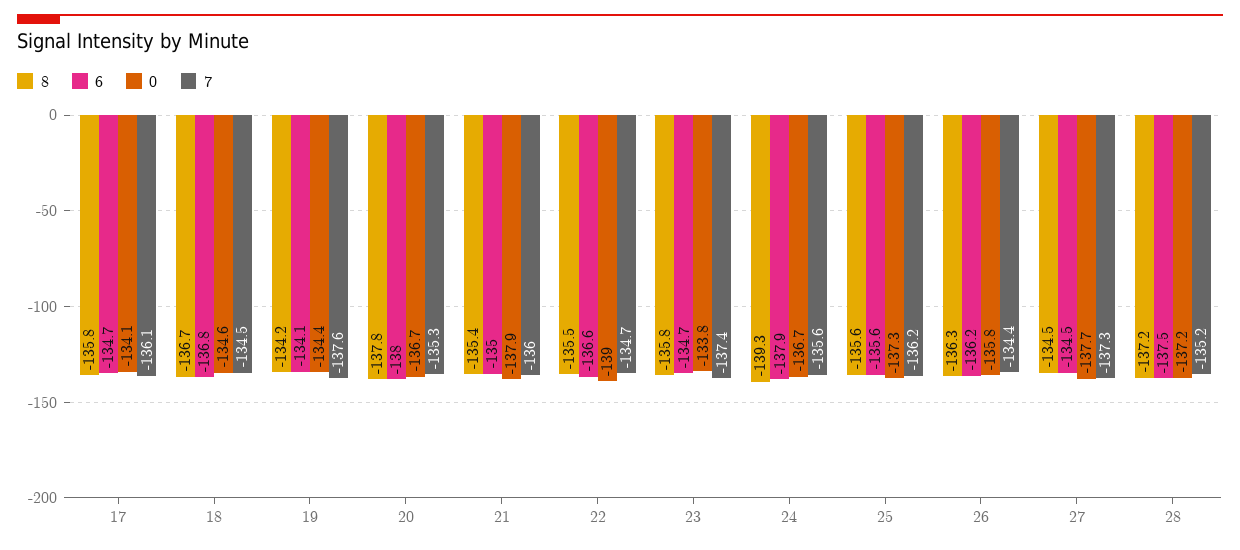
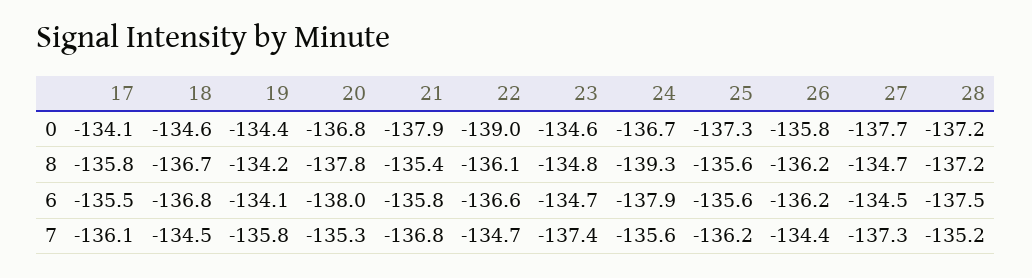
  {
    "8": {
      "17": -135.8,
      "18": -136.7,
      "19": -134.2,
      "20": -137.8,
      "21": -135.4,
-     "22": -135.5,
+     "22": -136.1,
-     "23": -135.8,
+     "23": -134.8,
      "24": -139.3,
      "25": -135.6,
-     "26": -136.3,
+     "26": -136.2,
-     "27": -134.5,
+     "27": -134.7,
      "28": -137.2
    },
    "6": {
-     "17": -134.7,
+     "17": -135.5,
      "18": -136.8,
      "19": -134.1,
      "20": -138,
-     "21": -135,
+     "21": -135.8,
      "22": -136.6,
      "23": -134.7,
      "24": -137.9,
      "25": -135.6,
      "26": -136.2,
      "27": -134.5,
      "28": -137.5
    },
    "0": {
      "17": -134.1,
      "18": -134.6,
      "19": -134.4,
-     "20": -136.7,
+     "20": -136.8,
      "21": -137.9,
      "22": -139,
-     "23": -133.8,
+     "23": -134.6,
      "24": -136.7,
      "25": -137.3,
      "26": -135.8,
      "27": -137.7,
      "28": -137.2
    },
    "7": {
      "17": -136.1,
      "18": -134.5,
-     "19": -137.6,
+     "19": -135.8,
      "20": -135.3,
-     "21": -136,
+     "21": -136.8,
      "22": -134.7,
      "23": -137.4,
      "24": -135.6,
      "25": -136.2,
      "26": -134.4,
      "27": -137.3,
      "28": -135.2
    }
  }

